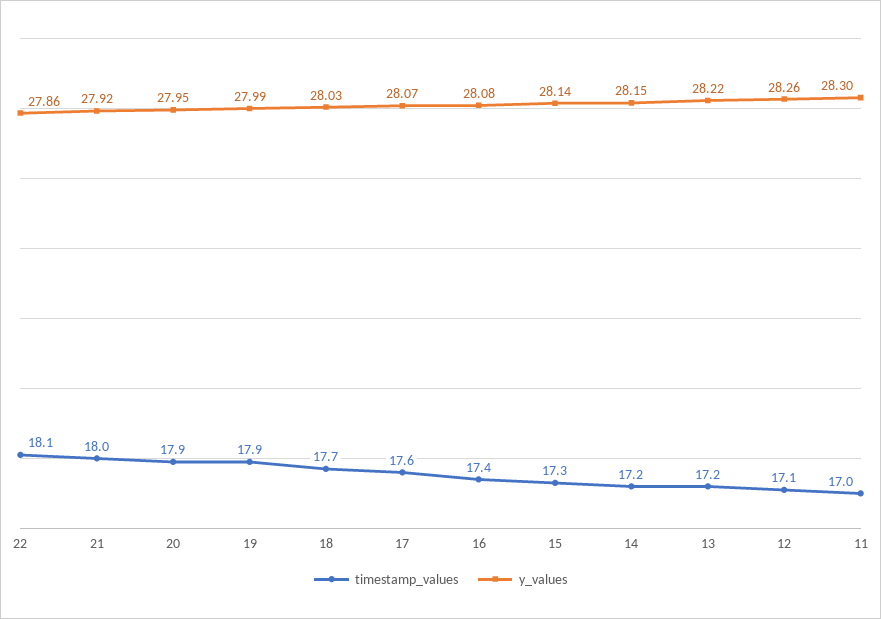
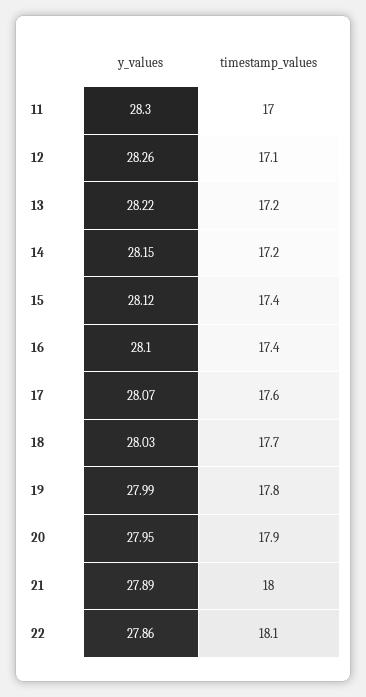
  {
    "timestamp_values": {
      "22": 18.1,
      "21": 18,
      "20": 17.9,
-     "19": 17.9,
+     "19": 17.8,
      "18": 17.7,
      "17": 17.6,
      "16": 17.4,
-     "15": 17.3,
+     "15": 17.4,
      "14": 17.2,
      "13": 17.2,
      "12": 17.1,
      "11": 17
    },
    "y_values": {
      "22": 27.86,
-     "21": 27.92,
+     "21": 27.89,
      "20": 27.95,
      "19": 27.99,
      "18": 28.03,
      "17": 28.07,
-     "16": 28.08,
+     "16": 28.1,
-     "15": 28.14,
+     "15": 28.12,
      "14": 28.15,
      "13": 28.22,
      "12": 28.26,
      "11": 28.3
    }
  }

